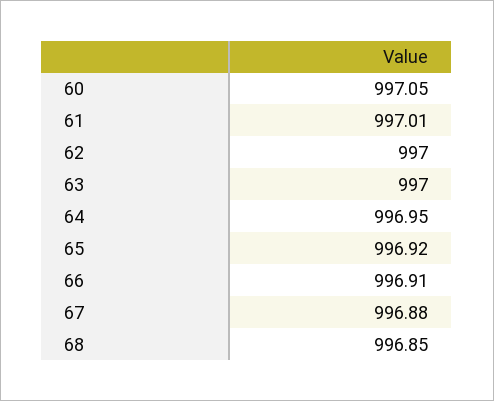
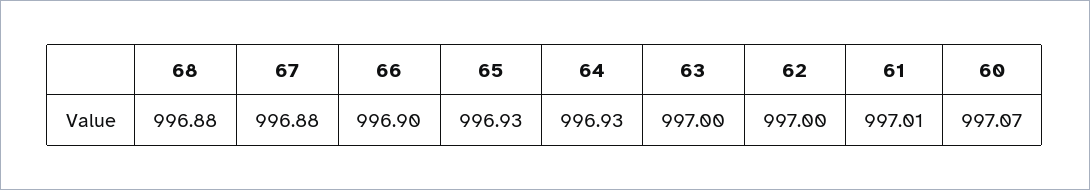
  {
-   "60": 997.05,
+   "60": 997.07,
    "61": 997.01,
    "62": 997,
    "63": 997,
-   "64": 996.95,
+   "64": 996.93,
-   "65": 996.92,
+   "65": 996.93,
-   "66": 996.91,
+   "66": 996.9,
    "67": 996.88,
-   "68": 996.85
+   "68": 996.88
  }

